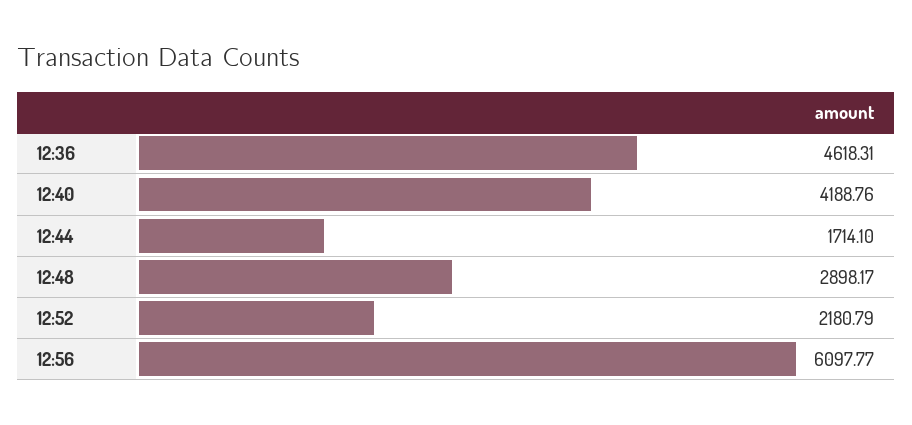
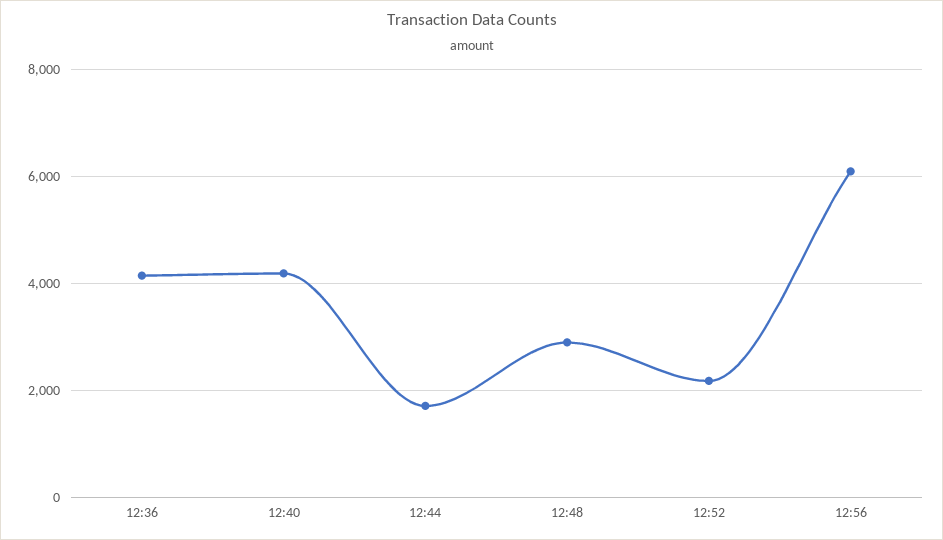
  {
-   "12:36": 4618.31,
+   "12:36": 4200,
    "12:40": 4188.76,
    "12:44": 1714.1,
    "12:48": 2898.17,
    "12:52": 2180.79,
    "12:56": 6097.77
  }

